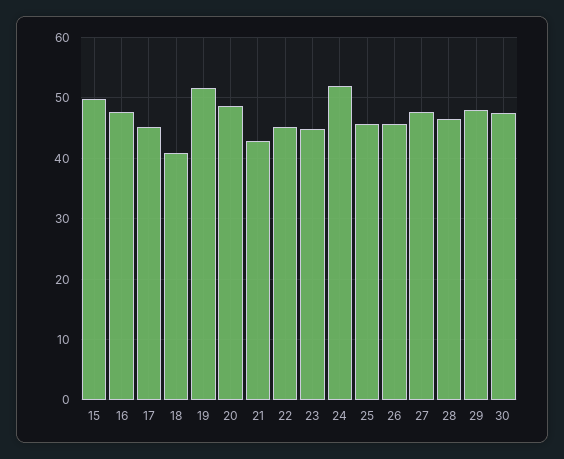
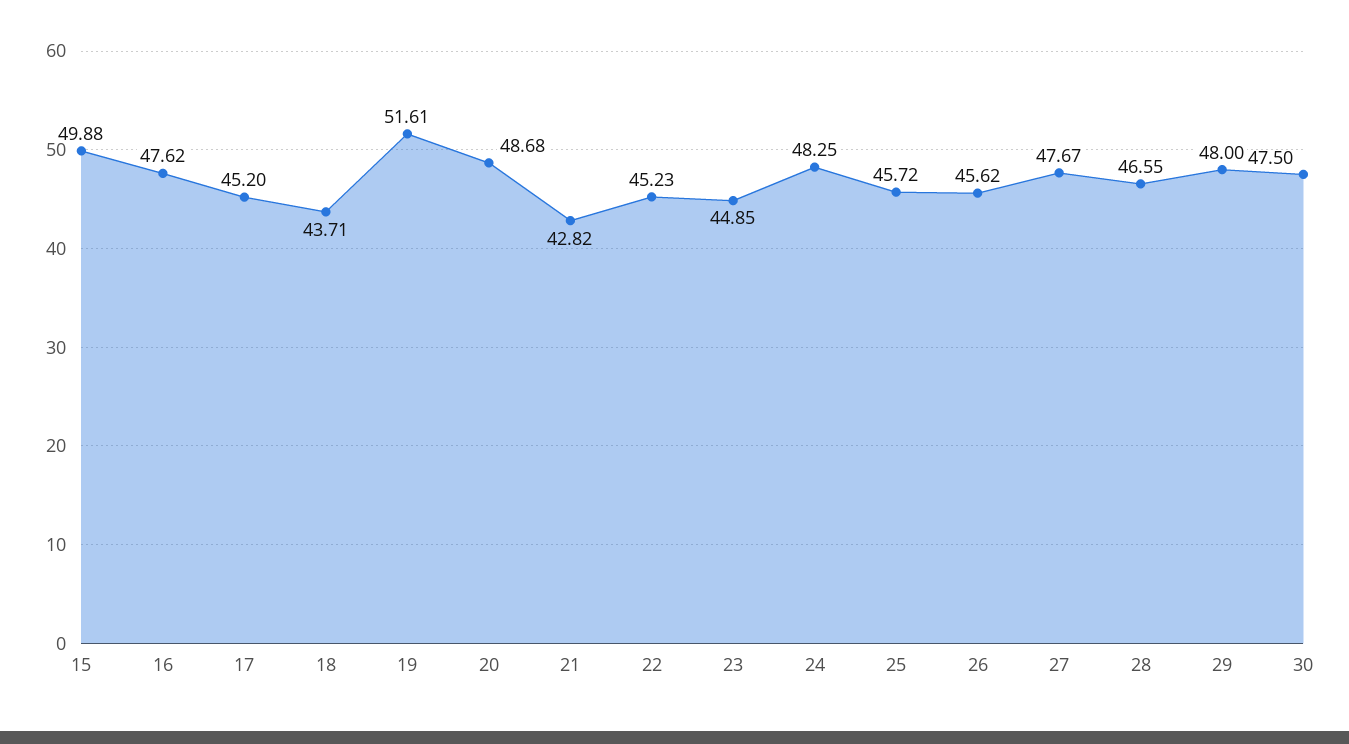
  {
    "15": 49.88,
    "16": 47.62,
    "17": 45.2,
-   "18": 41,
+   "18": 43.71,
    "19": 51.61,
    "20": 48.68,
    "21": 42.82,
    "22": 45.23,
    "23": 44.85,
-   "24": 52,
+   "24": 48.25,
    "25": 45.72,
    "26": 45.62,
    "27": 47.67,
    "28": 46.55,
    "29": 48,
    "30": 47.5
  }

